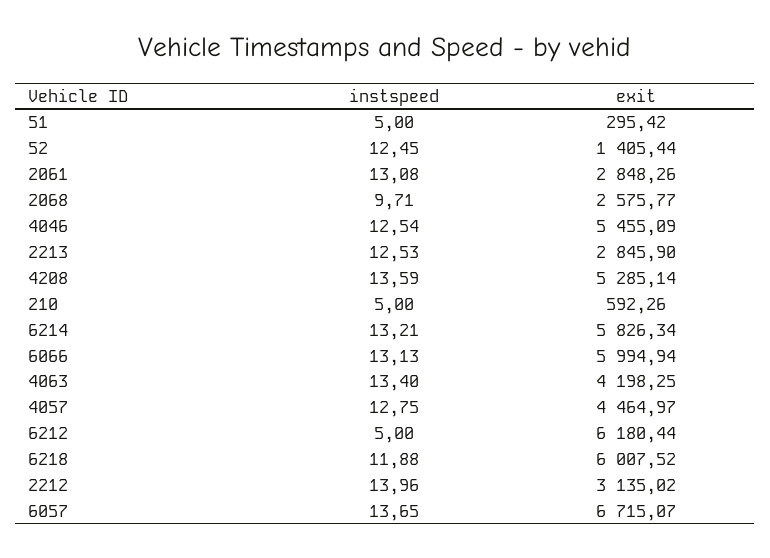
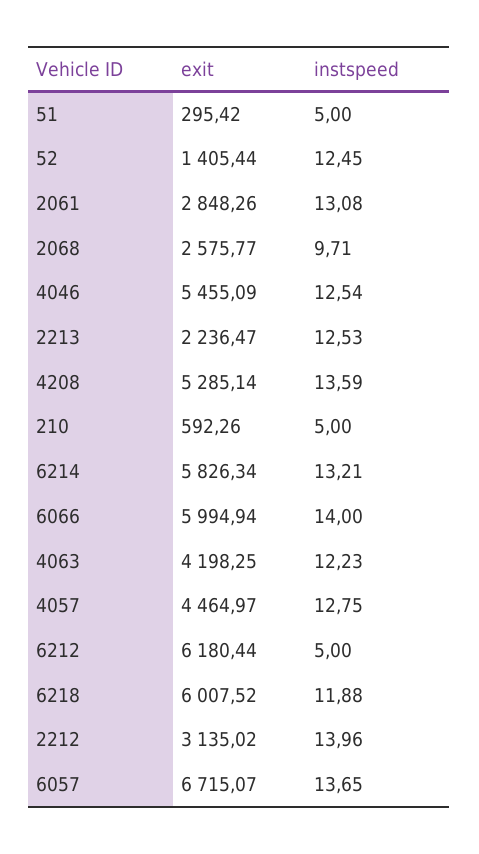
  {
    "instspeed": {
      "51": 5,
      "52": 12.45,
      "2061": 13.08,
      "2068": 9.71,
      "4046": 12.54,
      "2213": 12.53,
      "4208": 13.59,
      "210": 5,
      "6214": 13.21,
-     "6066": 13.13,
+     "6066": 14,
-     "4063": 13.4,
+     "4063": 12.23,
      "4057": 12.75,
      "6212": 5,
      "6218": 11.88,
      "2212": 13.96,
      "6057": 13.65
    },
    "exit": {
      "51": 295.42,
      "52": 1405.44,
      "2061": 2848.26,
      "2068": 2575.77,
      "4046": 5455.09,
-     "2213": 2845.9,
+     "2213": 2236.47,
      "4208": 5285.14,
      "210": 592.26,
      "6214": 5826.34,
      "6066": 5994.94,
      "4063": 4198.25,
      "4057": 4464.97,
      "6212": 6180.44,
      "6218": 6007.52,
      "2212": 3135.02,
      "6057": 6715.07
    }
  }

